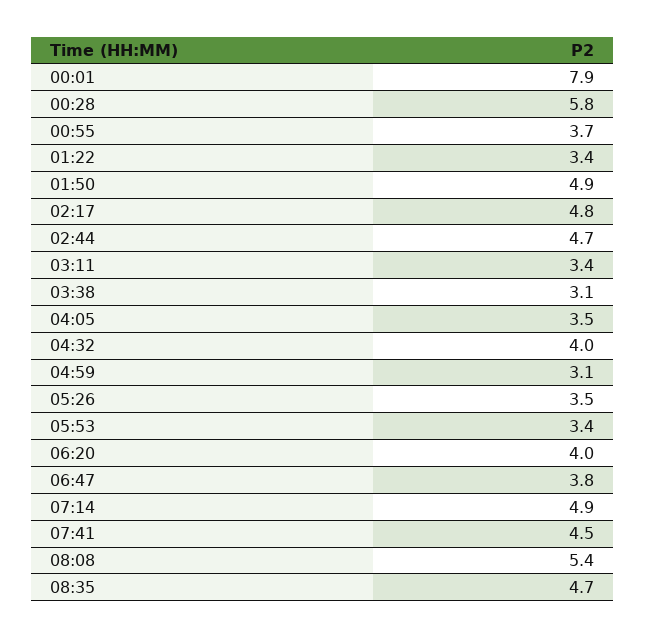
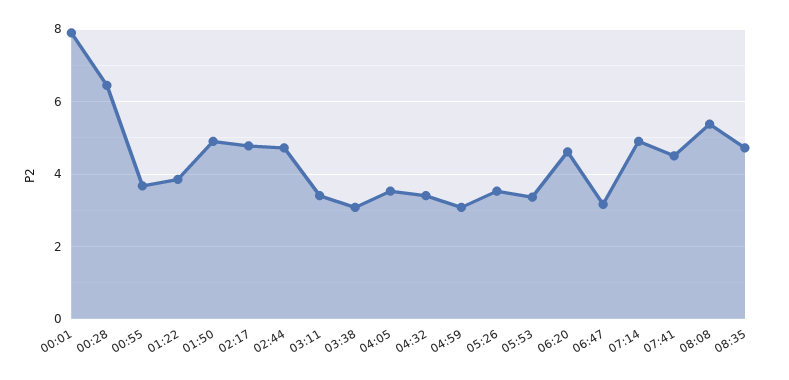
  {
    "00:01": 7.9,
-   "00:28": 5.8,
+   "00:28": 6.4,
    "00:55": 3.7,
-   "01:22": 3.4,
+   "01:22": 3.8,
    "01:50": 4.9,
    "02:17": 4.8,
    "02:44": 4.7,
    "03:11": 3.4,
    "03:38": 3.1,
    "04:05": 3.5,
-   "04:32": 4,
+   "04:32": 3.4,
    "04:59": 3.1,
    "05:26": 3.5,
    "05:53": 3.4,
-   "06:20": 4,
+   "06:20": 4.6,
-   "06:47": 3.8,
+   "06:47": 3.2,
    "07:14": 4.9,
    "07:41": 4.5,
    "08:08": 5.4,
    "08:35": 4.7
  }

